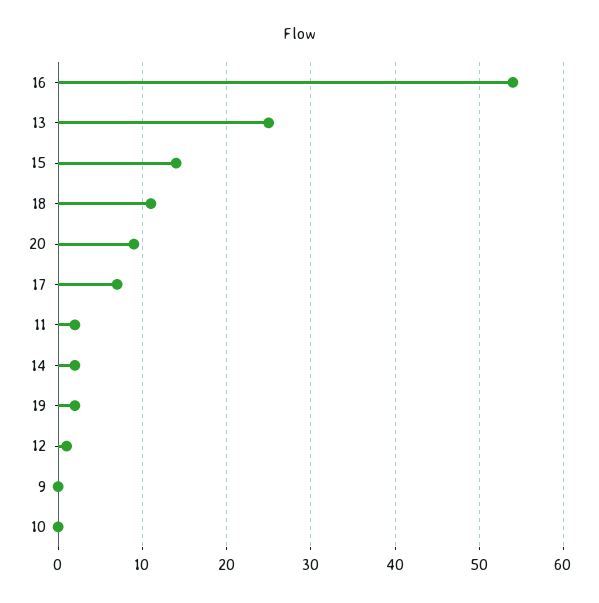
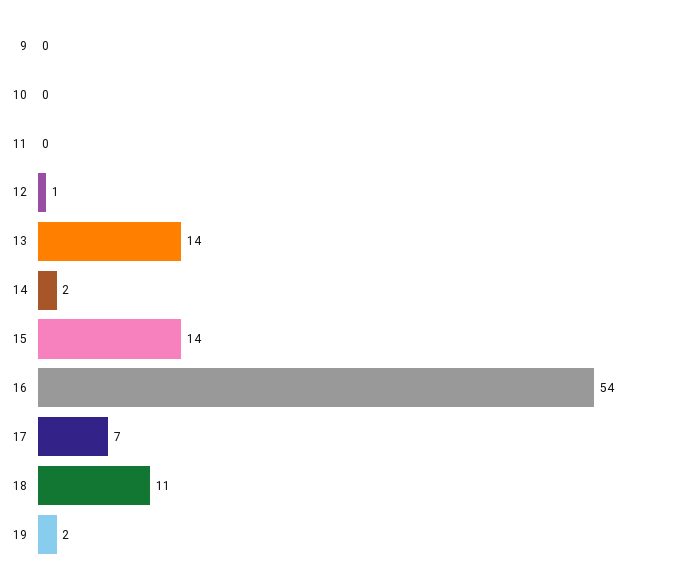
  {
    "16": 54,
-   "13": 25,
+   "13": 14,
    "15": 14,
    "18": 11,
-   "20": 9,
    "17": 7,
-   "11": 2,
+   "11": 0,
    "14": 2,
    "19": 2,
    "12": 1,
    "9": 0,
    "10": 0
  }

